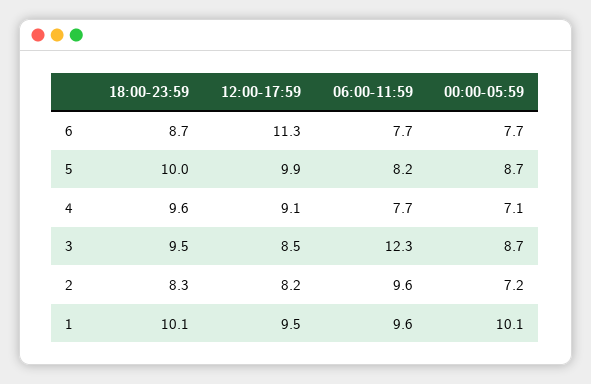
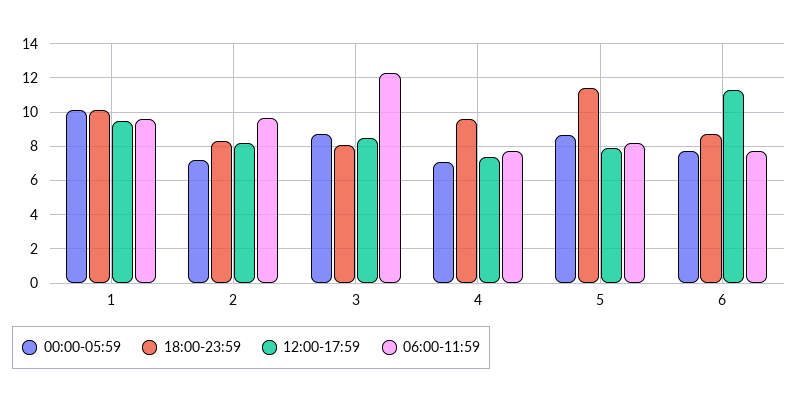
  {
    "18:00-23:59": {
      "6": 8.7,
-     "5": 10,
+     "5": 11.5,
      "4": 9.6,
-     "3": 9.5,
+     "3": 8,
      "2": 8.3,
      "1": 10.1
    },
    "12:00-17:59": {
      "6": 11.3,
-     "5": 9.9,
+     "5": 8,
-     "4": 9.1,
+     "4": 7.5,
      "3": 8.5,
      "2": 8.2,
      "1": 9.5
    },
    "06:00-11:59": {
      "6": 7.7,
      "5": 8.2,
      "4": 7.7,
      "3": 12.3,
      "2": 9.6,
      "1": 9.6
    },
    "00:00-05:59": {
      "6": 7.7,
      "5": 8.7,
      "4": 7.1,
      "3": 8.7,
      "2": 7.2,
      "1": 10.1
    }
  }

